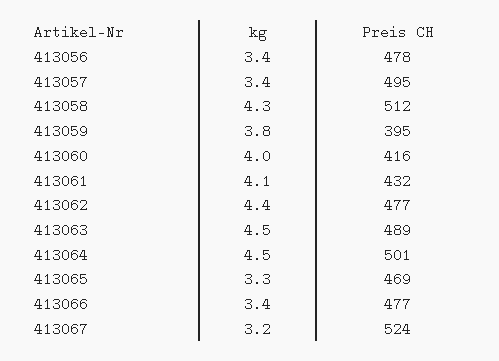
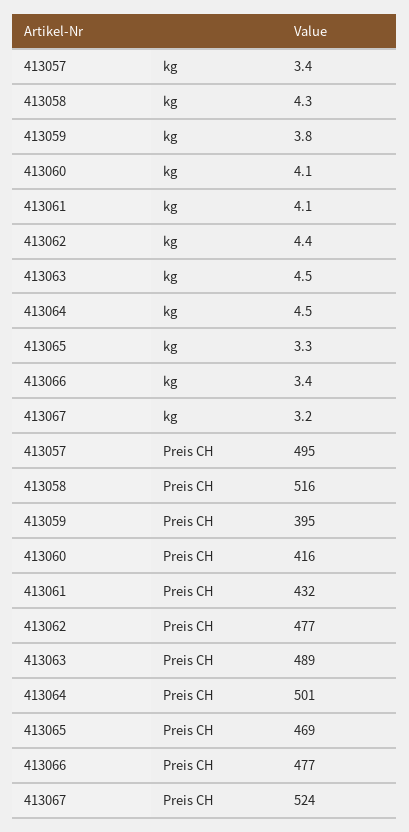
  {
    "kg": {
-     "413056": 3.4,
      "413057": 3.4,
      "413058": 4.3,
      "413059": 3.8,
-     "413060": 4,
+     "413060": 4.1,
      "413061": 4.1,
      "413062": 4.4,
      "413063": 4.5,
      "413064": 4.5,
      "413065": 3.3,
      "413066": 3.4,
      "413067": 3.2
    },
    "Preis CH": {
-     "413056": 478,
      "413057": 495,
-     "413058": 512,
+     "413058": 516,
      "413059": 395,
      "413060": 416,
      "413061": 432,
      "413062": 477,
      "413063": 489,
      "413064": 501,
      "413065": 469,
      "413066": 477,
      "413067": 524
    }
  }

